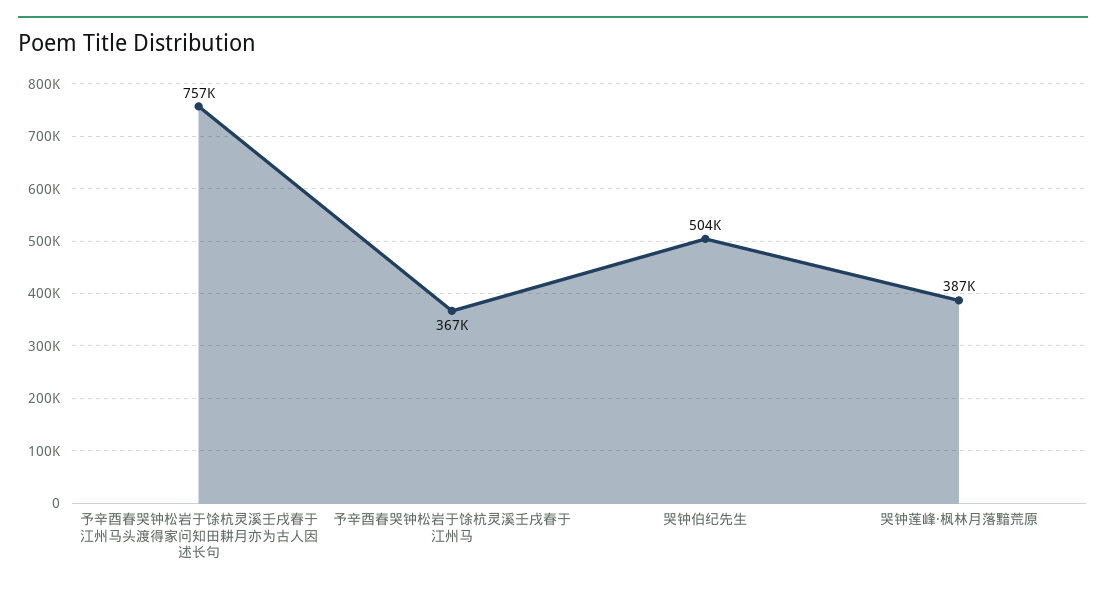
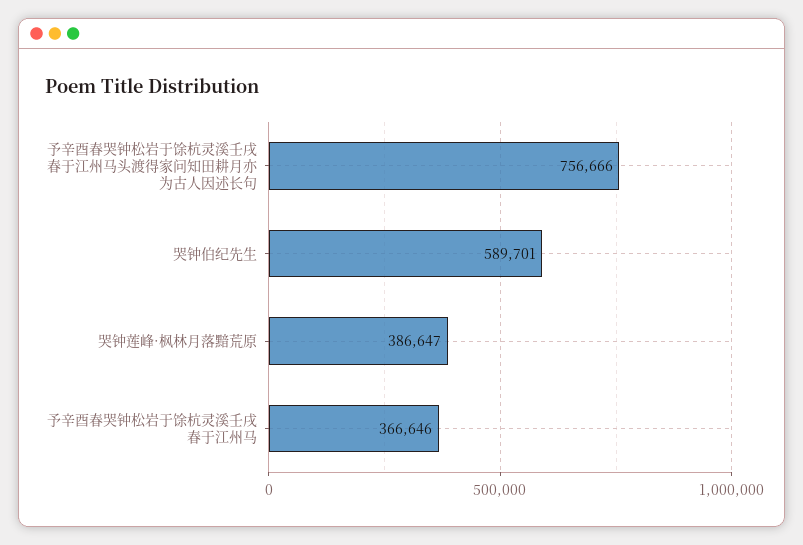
  {
    "予辛酉春哭钟松岩于馀杭灵溪壬戌春于江州马头渡得家问知田耕月亦为古人因述长句": 756666,
    "予辛酉春哭钟松岩于馀杭灵溪壬戌春于江州马": 366646,
-   "哭钟伯纪先生": 504000,
+   "哭钟伯纪先生": 589701,
    "哭钟莲峰·枫林月落黯荒原": 386647
  }

